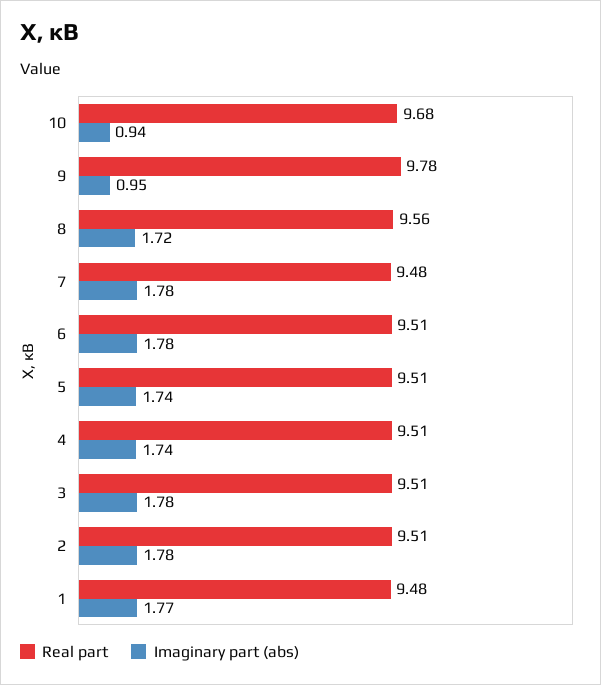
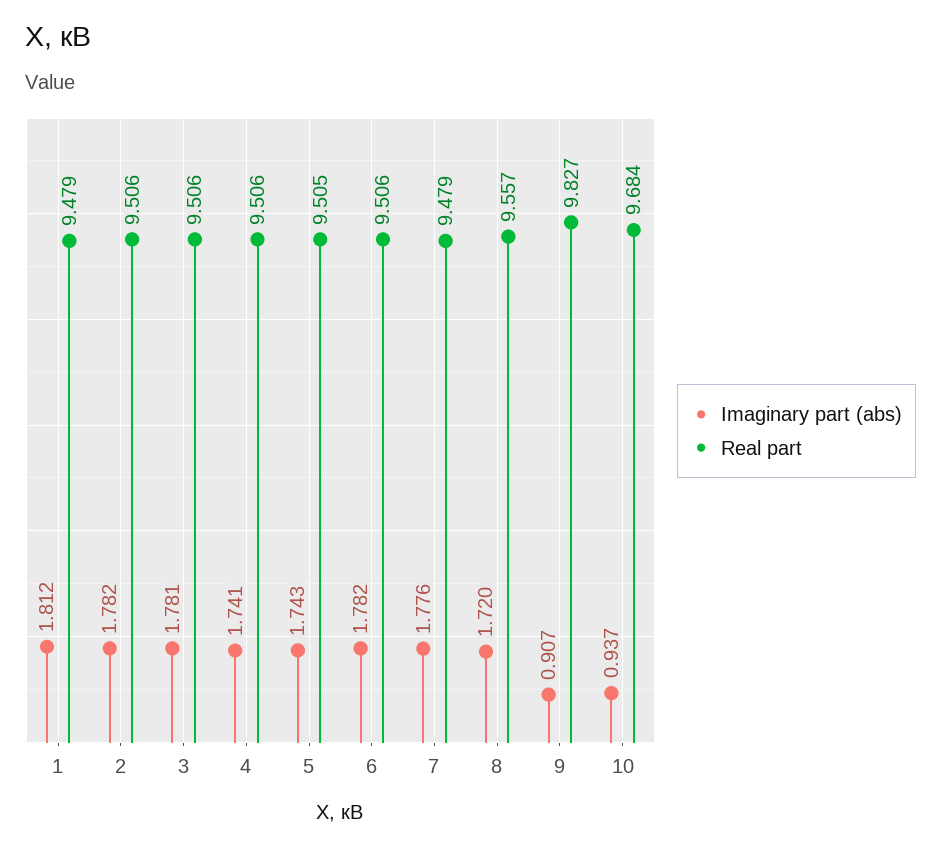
  {
    "Real part": {
      "10": 9.684,
-     "9": 9.78,
+     "9": 9.827,
      "8": 9.557,
      "7": 9.479,
      "6": 9.506,
      "5": 9.505,
      "4": 9.506,
      "3": 9.506,
      "2": 9.506,
      "1": 9.479
    },
    "Imaginary part (abs)": {
      "10": 0.937,
-     "9": 0.95,
+     "9": 0.907,
      "8": 1.72,
      "7": 1.776,
      "6": 1.782,
      "5": 1.743,
      "4": 1.741,
      "3": 1.781,
      "2": 1.782,
-     "1": 1.77
+     "1": 1.812
    }
  }

